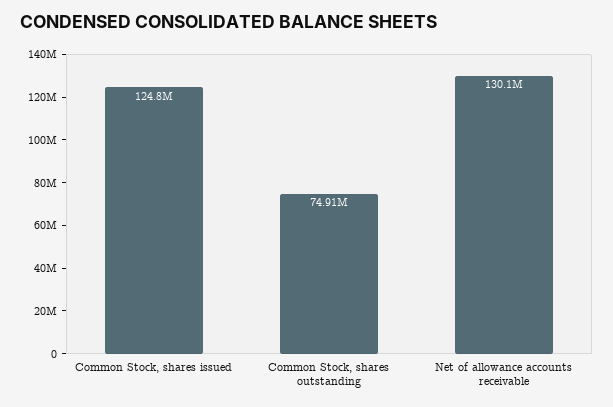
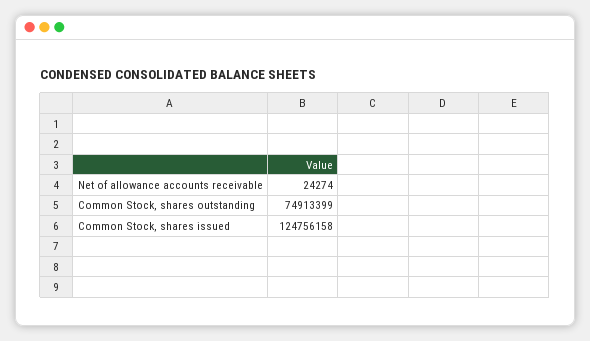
  {
    "Common Stock, shares issued": 124756158,
    "Common Stock, shares outstanding": 74913399,
-   "Net of allowance accounts receivable": 130100000
+   "Net of allowance accounts receivable": 24274
  }

